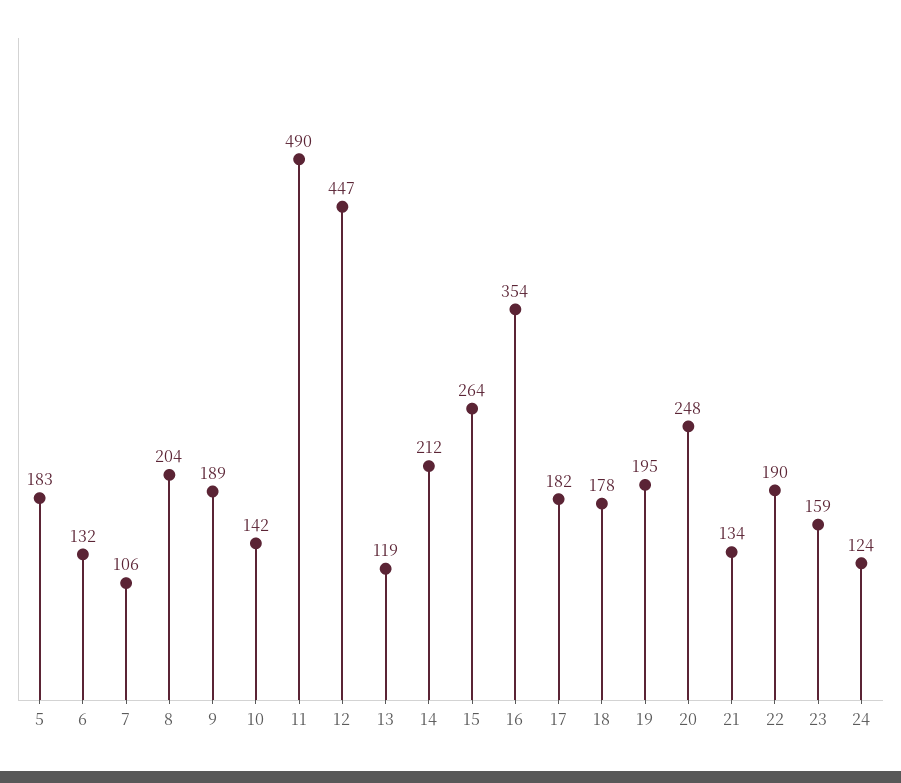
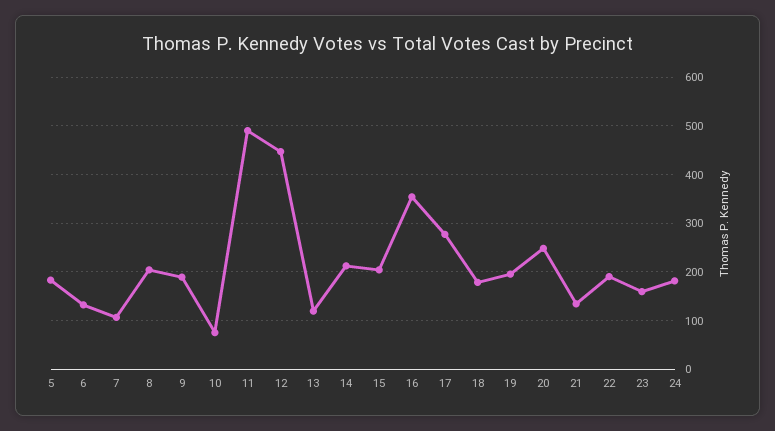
  {
    "5": 183,
    "6": 132,
    "7": 106,
    "8": 204,
    "9": 189,
-   "10": 142,
+   "10": 80,
    "11": 490,
    "12": 447,
    "13": 119,
    "14": 212,
-   "15": 264,
+   "15": 200,
    "16": 354,
-   "17": 182,
+   "17": 280,
    "18": 178,
    "19": 195,
    "20": 248,
    "21": 134,
    "22": 190,
    "23": 159,
-   "24": 124
+   "24": 180
  }

